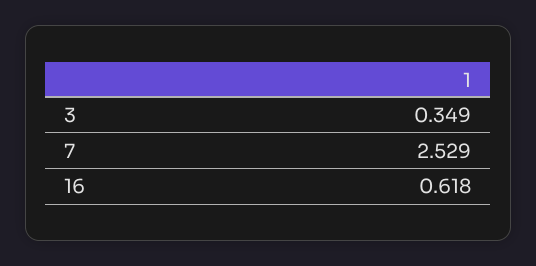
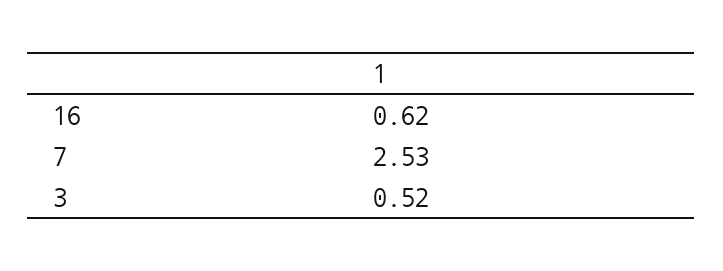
  {
-   "3": 0.349,
+   "3": 0.52,
    "7": 2.529,
    "16": 0.618
  }

